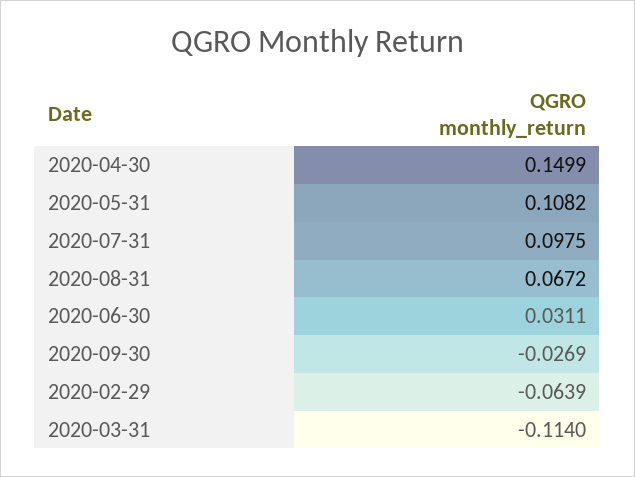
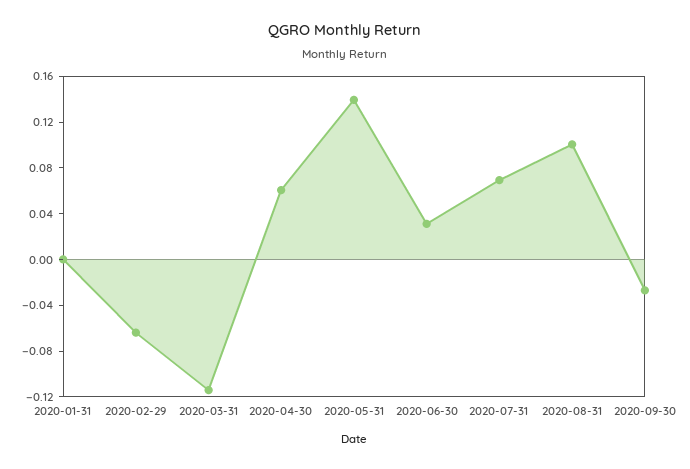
  {
-   "2020-04-30": 0.1499,
+   "2020-04-30": 0.06,
-   "2020-05-31": 0.1082,
+   "2020-05-31": 0.14,
-   "2020-07-31": 0.0975,
+   "2020-07-31": 0.07,
-   "2020-08-31": 0.0672,
+   "2020-08-31": 0.1,
    "2020-06-30": 0.0311,
    "2020-09-30": -0.0269,
    "2020-02-29": -0.0639,
-   "2020-03-31": -0.114
+   "2020-03-31": -0.114,
+   "2020-01-31": 0
  }

